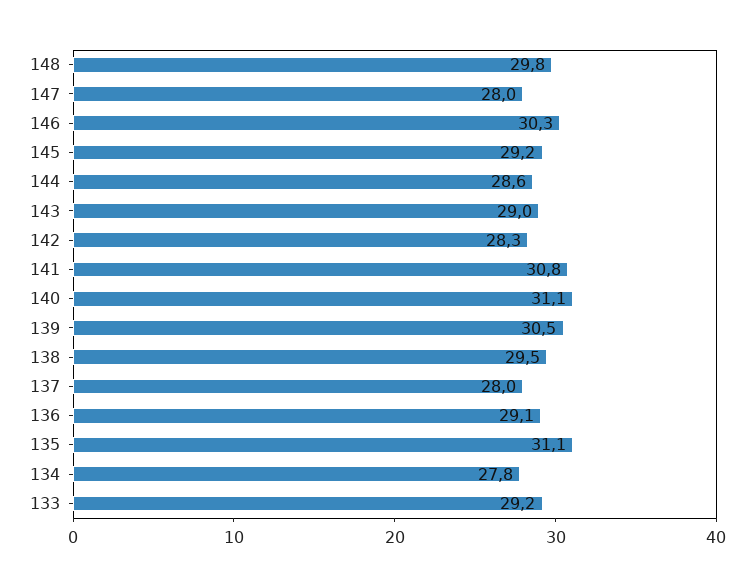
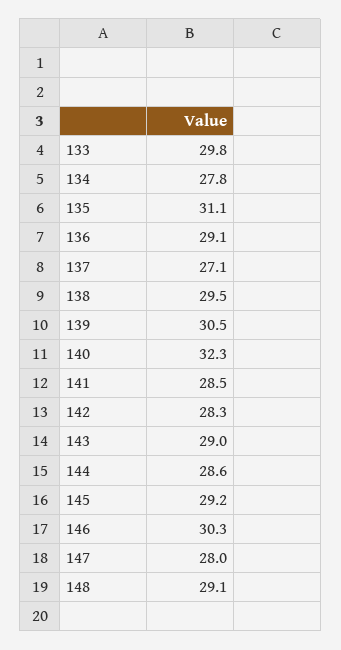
  {
-   "148": 29.8,
+   "148": 29.1,
    "147": 28,
    "146": 30.3,
    "145": 29.2,
    "144": 28.6,
    "143": 29,
    "142": 28.3,
-   "141": 30.8,
+   "141": 28.5,
-   "140": 31.1,
+   "140": 32.3,
    "139": 30.5,
    "138": 29.5,
-   "137": 28,
+   "137": 27.1,
    "136": 29.1,
    "135": 31.1,
    "134": 27.8,
-   "133": 29.2
+   "133": 29.8
  }

